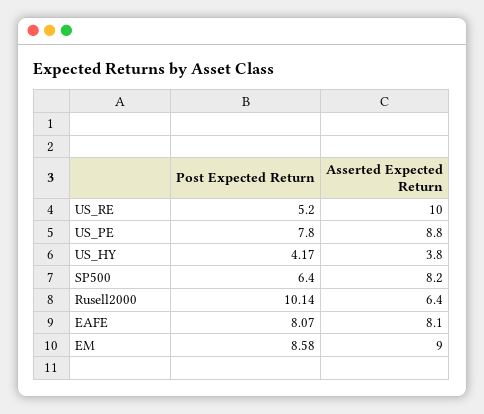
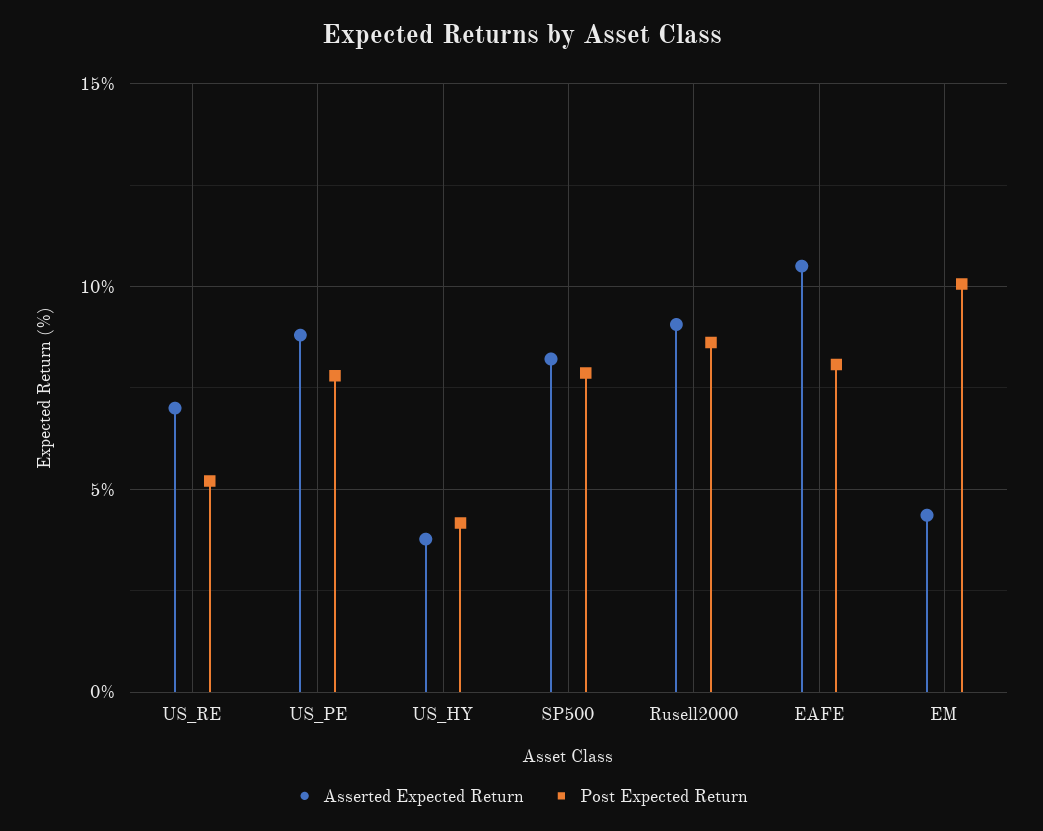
  {
    "Post Expected Return": {
      "US_RE": 5.2,
      "US_PE": 7.8,
      "US_HY": 4.17,
-     "SP500": 6.4,
+     "SP500": 8,
-     "Rusell2000": 10.14,
+     "Rusell2000": 8.5,
      "EAFE": 8.07,
-     "EM": 8.58
+     "EM": 10
    },
    "Asserted Expected Return": {
-     "US_RE": 10,
+     "US_RE": 7,
      "US_PE": 8.8,
      "US_HY": 3.8,
      "SP500": 8.2,
-     "Rusell2000": 6.4,
+     "Rusell2000": 9,
-     "EAFE": 8.1,
+     "EAFE": 10.5,
-     "EM": 9
+     "EM": 4.5
    }
  }

